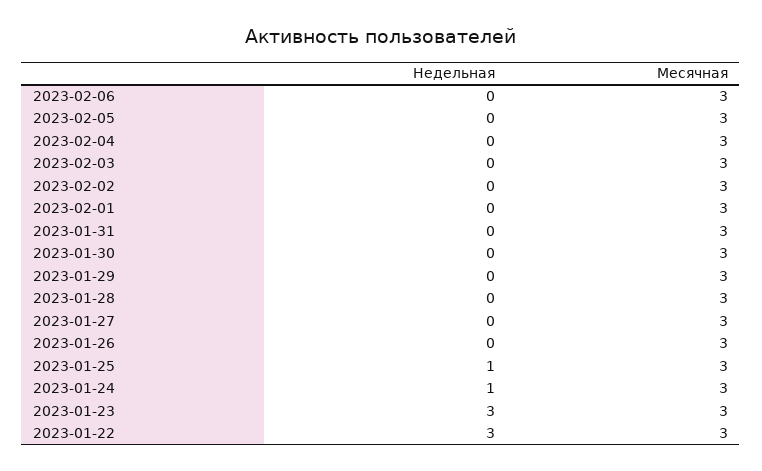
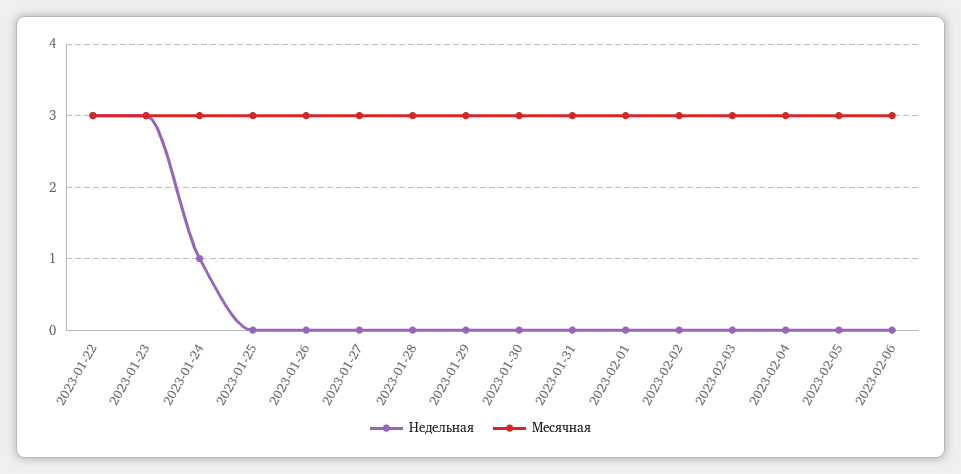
  {
    "Недельная": {
      "2023-02-06": 0,
      "2023-02-05": 0,
      "2023-02-04": 0,
      "2023-02-03": 0,
      "2023-02-02": 0,
      "2023-02-01": 0,
      "2023-01-31": 0,
      "2023-01-30": 0,
      "2023-01-29": 0,
      "2023-01-28": 0,
      "2023-01-27": 0,
      "2023-01-26": 0,
-     "2023-01-25": 1,
+     "2023-01-25": 0,
      "2023-01-24": 1,
      "2023-01-23": 3,
      "2023-01-22": 3
    },
    "Месячная": {
      "2023-02-06": 3,
      "2023-02-05": 3,
      "2023-02-04": 3,
      "2023-02-03": 3,
      "2023-02-02": 3,
      "2023-02-01": 3,
      "2023-01-31": 3,
      "2023-01-30": 3,
      "2023-01-29": 3,
      "2023-01-28": 3,
      "2023-01-27": 3,
      "2023-01-26": 3,
      "2023-01-25": 3,
      "2023-01-24": 3,
      "2023-01-23": 3,
      "2023-01-22": 3
    }
  }

